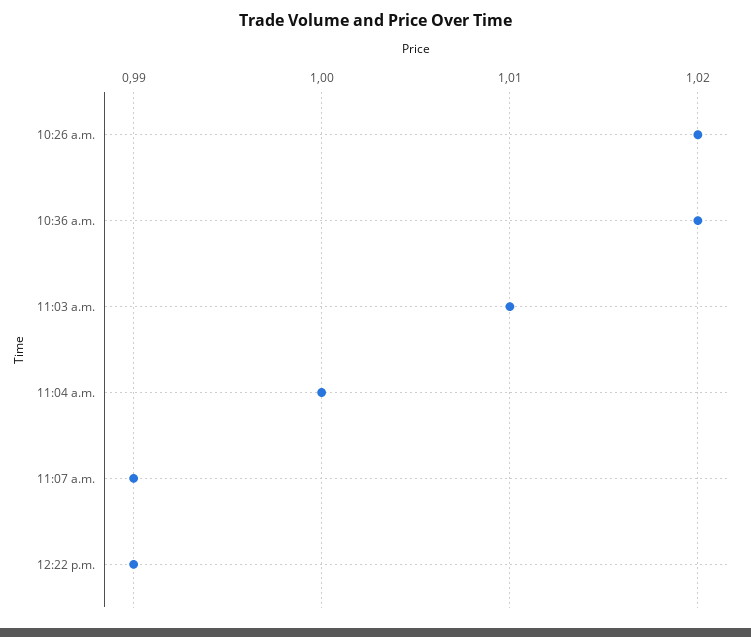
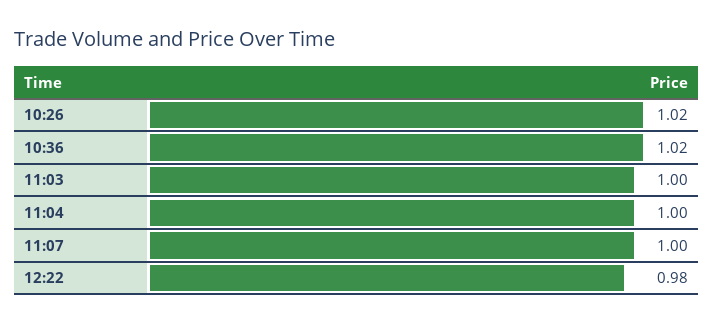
  {
    "10:26 a.m.": 1.02,
    "10:36 a.m.": 1.02,
-   "11:03 a.m.": 1.01,
+   "11:03 a.m.": 1,
    "11:04 a.m.": 1,
-   "11:07 a.m.": 0.99,
+   "11:07 a.m.": 1,
-   "12:22 p.m.": 0.99
+   "12:22 p.m.": 0.98
  }

